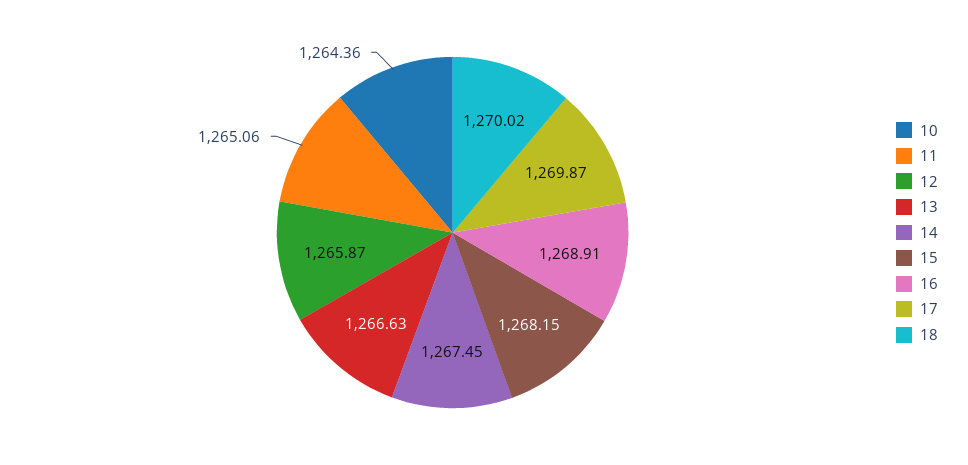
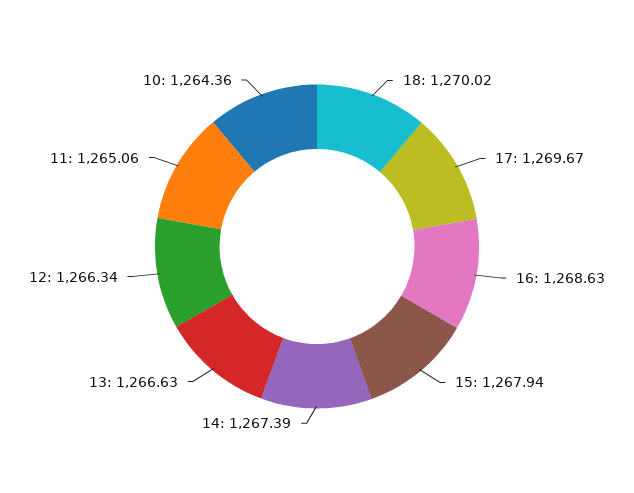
  {
    "10": 1264.36,
    "11": 1265.06,
-   "12": 1265.87,
+   "12": 1266.34,
    "13": 1266.63,
-   "14": 1267.45,
+   "14": 1267.39,
-   "15": 1268.15,
+   "15": 1267.94,
-   "16": 1268.91,
+   "16": 1268.63,
-   "17": 1269.87,
+   "17": 1269.67,
    "18": 1270.02
  }

